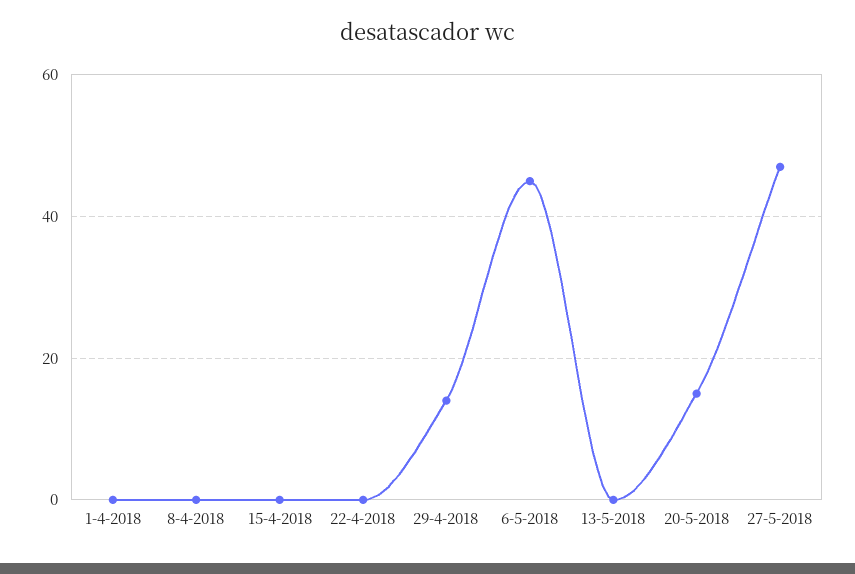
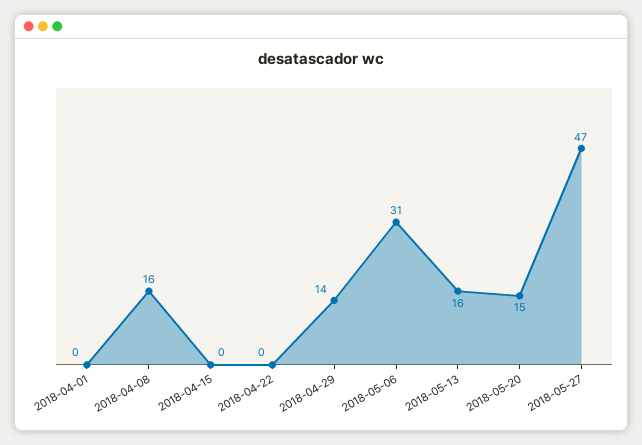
  {
    "1-4-2018": 0,
-   "8-4-2018": 0,
+   "8-4-2018": 16,
    "15-4-2018": 0,
    "22-4-2018": 0,
    "29-4-2018": 14,
-   "6-5-2018": 45,
+   "6-5-2018": 31,
-   "13-5-2018": 0,
+   "13-5-2018": 16,
    "20-5-2018": 15,
    "27-5-2018": 47
  }

